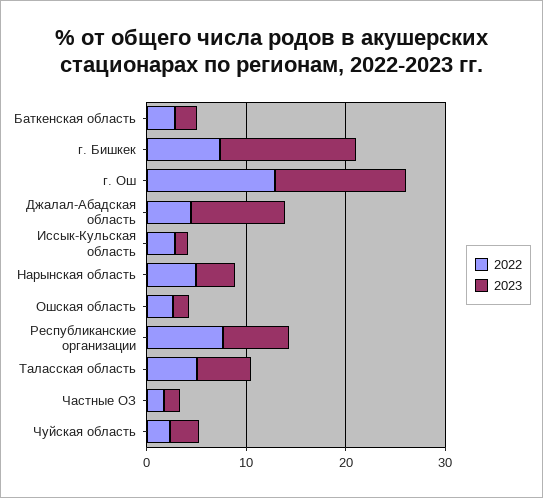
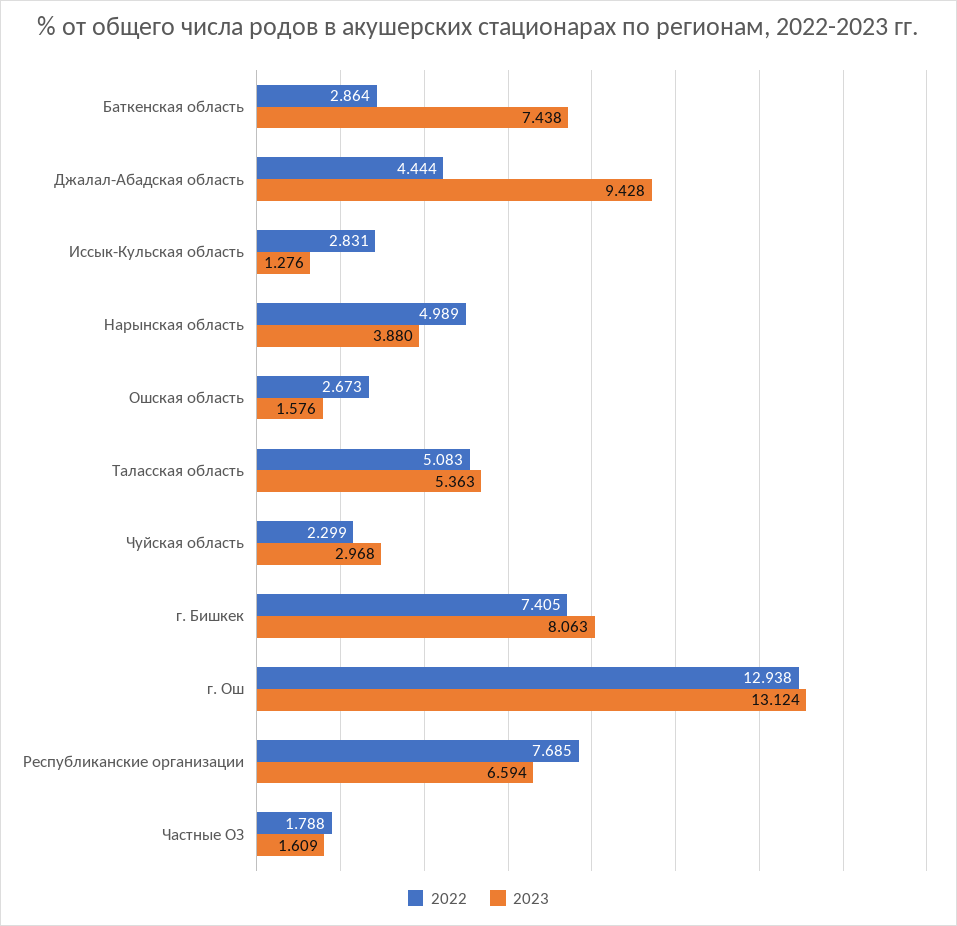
  {
    "2022": {
      "Баткенская область": 2.864,
      "г. Бишкек": 7.405,
      "г. Ош": 12.938,
      "Джалал-Абадская область": 4.444,
      "Иссык-Кульская область": 2.831,
      "Нарынская область": 4.989,
      "Ошская область": 2.673,
      "Республиканские организации": 7.685,
      "Таласская область": 5.083,
      "Частные ОЗ": 1.788,
      "Чуйская область": 2.299
    },
    "2023": {
-     "Баткенская область": 2,
+     "Баткенская область": 7.438,
-     "г. Бишкек": 14,
+     "г. Бишкек": 8.063,
      "г. Ош": 13.124,
      "Джалал-Абадская область": 9.428,
      "Иссык-Кульская область": 1.276,
      "Нарынская область": 3.88,
      "Ошская область": 1.576,
      "Республиканские организации": 6.594,
      "Таласская область": 5.363,
      "Частные ОЗ": 1.609,
      "Чуйская область": 2.968
    }
  }

